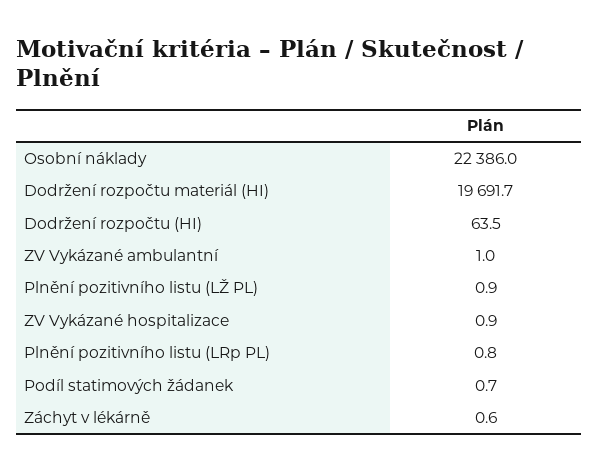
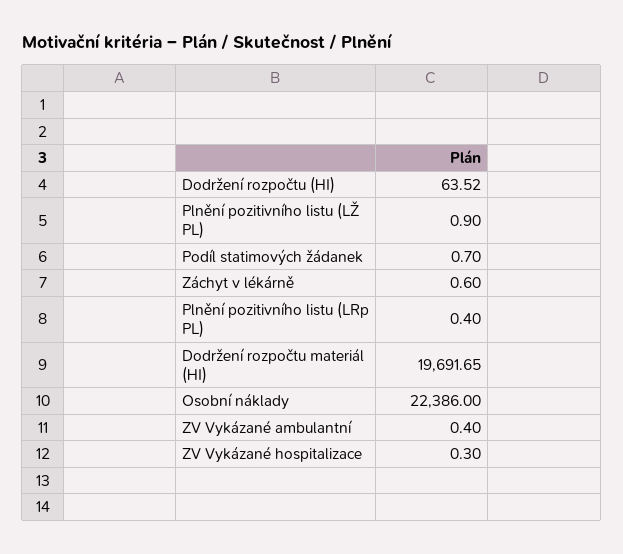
  {
    "Osobní náklady": 22386,
    "Dodržení rozpočtu materiál (HI)": 19691.65,
    "Dodržení rozpočtu (HI)": 63.52,
-   "ZV Vykázané ambulantní": 1,
+   "ZV Vykázané ambulantní": 0.4,
    "Plnění pozitivního listu (LŽ PL)": 0.9,
-   "ZV Vykázané hospitalizace": 0.9,
+   "ZV Vykázané hospitalizace": 0.3,
-   "Plnění pozitivního listu (LRp PL)": 0.8,
+   "Plnění pozitivního listu (LRp PL)": 0.4,
    "Podíl statimových žádanek": 0.7,
    "Záchyt v lékárně": 0.6
  }

